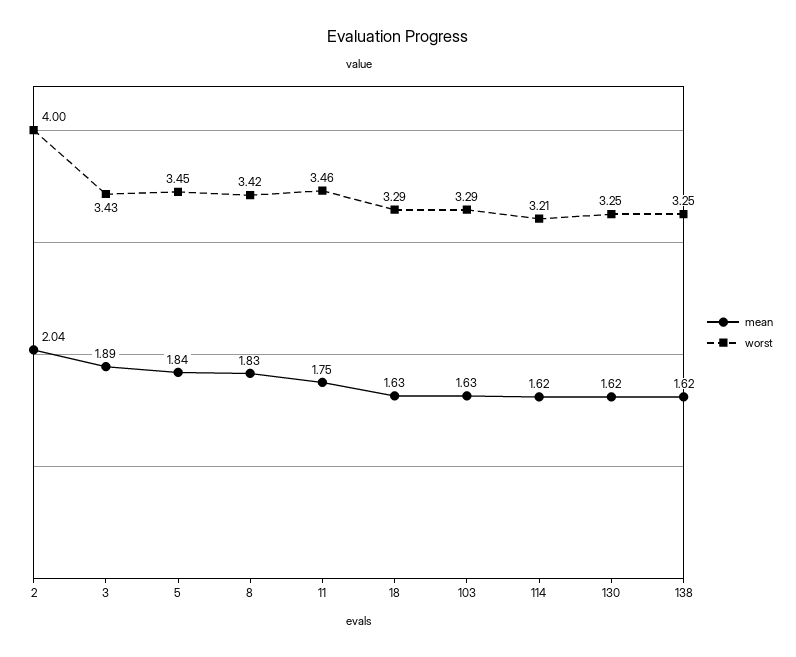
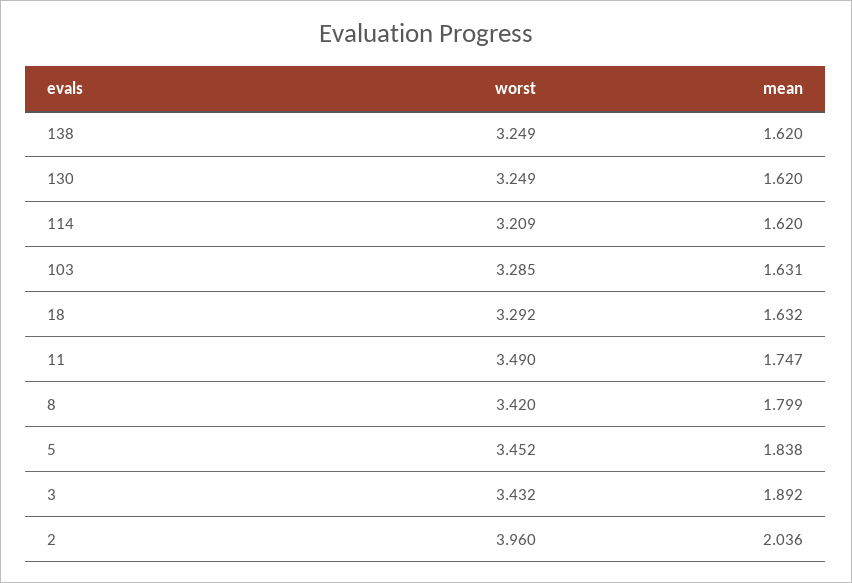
  {
    "mean": {
      "2": 2.036,
      "3": 1.892,
      "5": 1.838,
-     "8": 1.83,
+     "8": 1.799,
      "11": 1.747,
      "18": 1.632,
      "103": 1.631,
      "114": 1.62,
      "130": 1.62,
      "138": 1.62
    },
    "worst": {
-     "2": 4,
+     "2": 3.96,
      "3": 3.432,
      "5": 3.452,
      "8": 3.42,
-     "11": 3.46,
+     "11": 3.49,
      "18": 3.292,
      "103": 3.285,
      "114": 3.209,
      "130": 3.249,
      "138": 3.249
    }
  }

